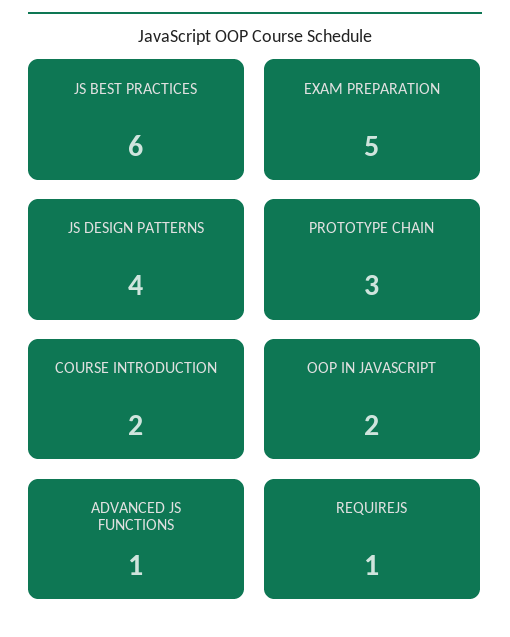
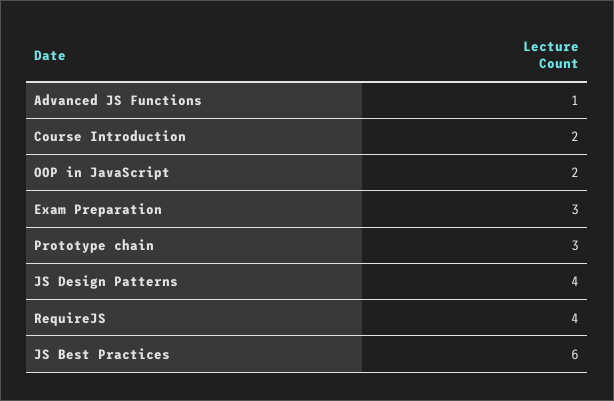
  {
    "JS BEST PRACTICES": 6,
-   "EXAM PREPARATION": 5,
+   "EXAM PREPARATION": 3,
    "JS DESIGN PATTERNS": 4,
    "PROTOTYPE CHAIN": 3,
    "COURSE INTRODUCTION": 2,
    "OOP IN JAVASCRIPT": 2,
    "ADVANCED JS FUNCTIONS": 1,
-   "REQUIREJS": 1
+   "REQUIREJS": 4
  }

